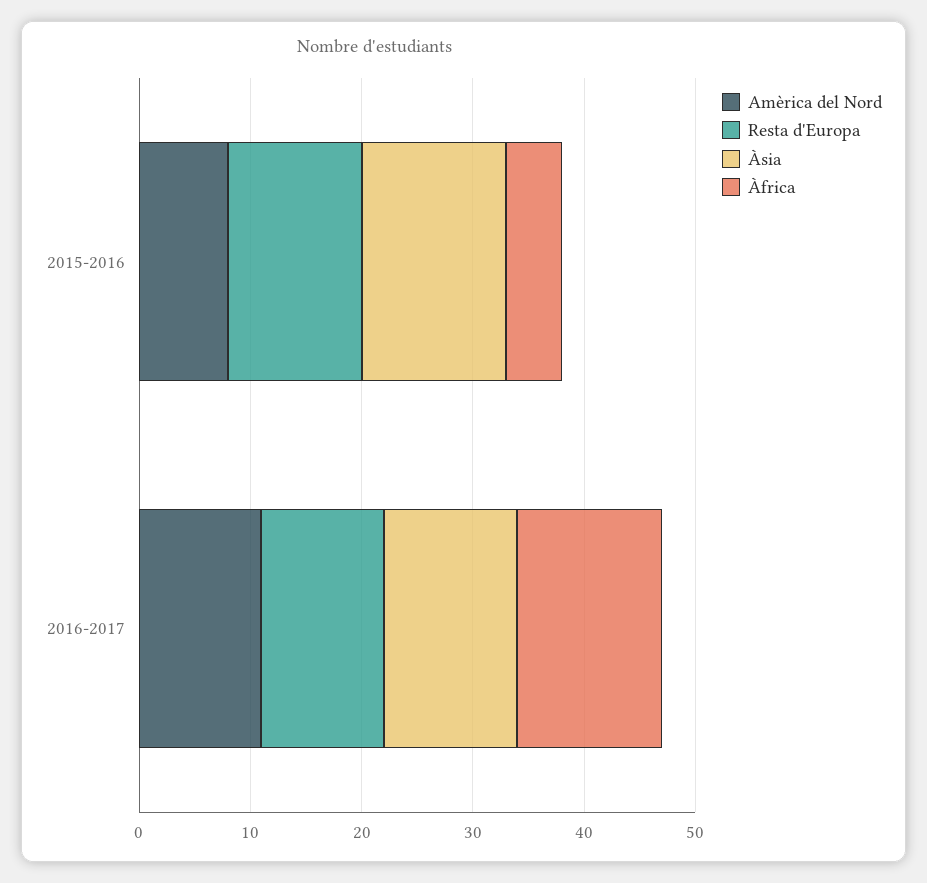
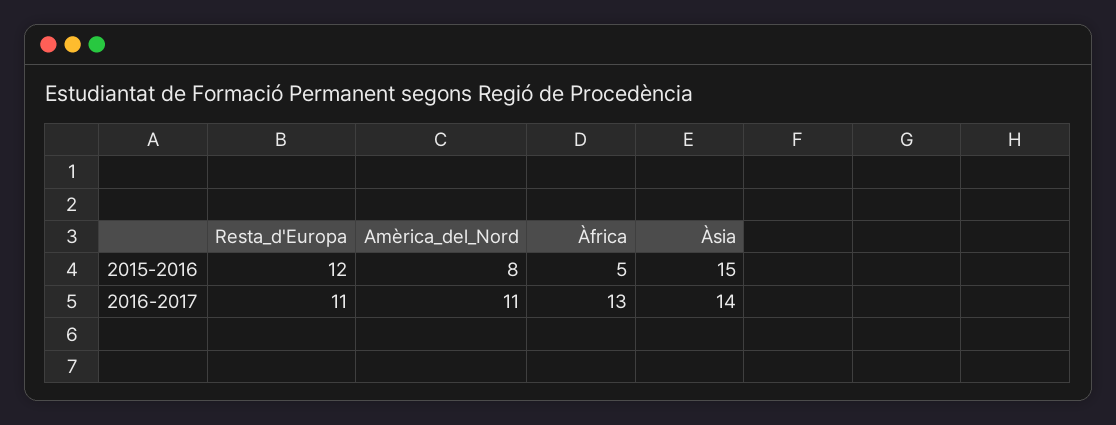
  {
    "Amèrica del Nord": {
      "2015-2016": 8,
      "2016-2017": 11
    },
    "Resta d'Europa": {
      "2015-2016": 12,
      "2016-2017": 11
    },
    "Àsia": {
-     "2015-2016": 13,
+     "2015-2016": 15,
-     "2016-2017": 12
+     "2016-2017": 14
    },
    "Àfrica": {
      "2015-2016": 5,
      "2016-2017": 13
    }
  }

